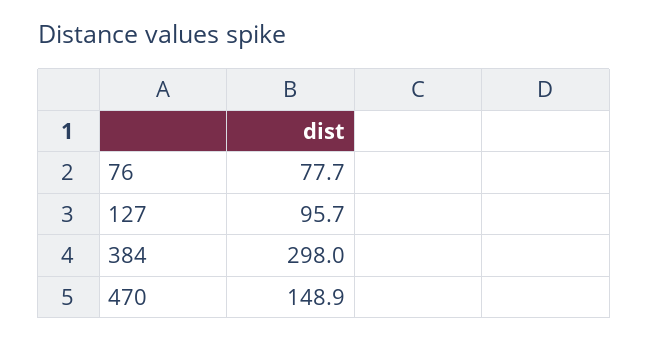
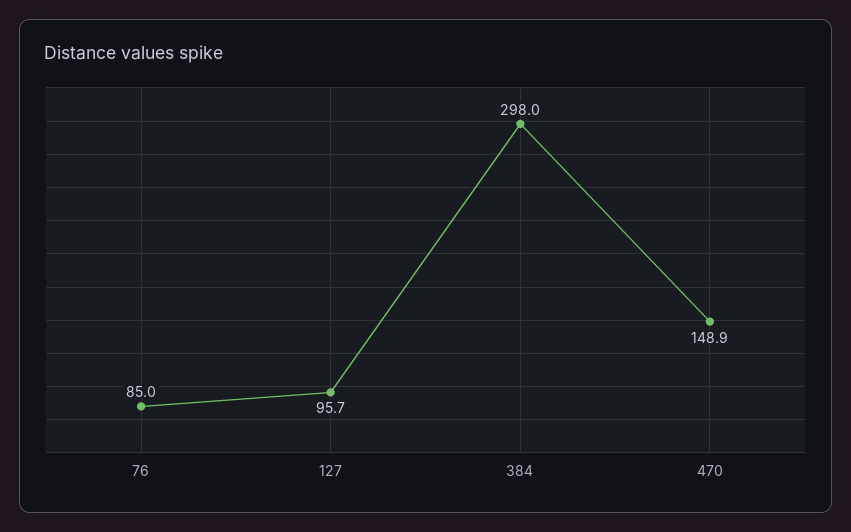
  {
-   "76": 77.7,
+   "76": 85,
    "127": 95.7,
    "384": 298,
    "470": 148.9
  }

